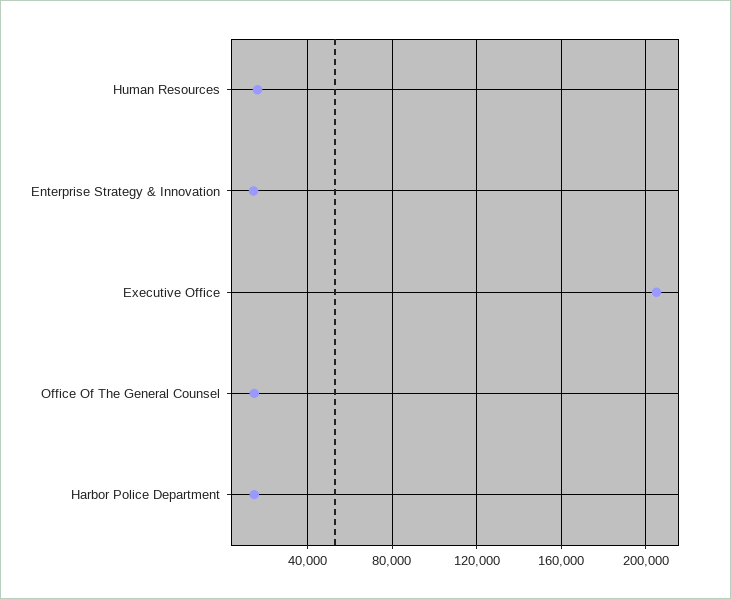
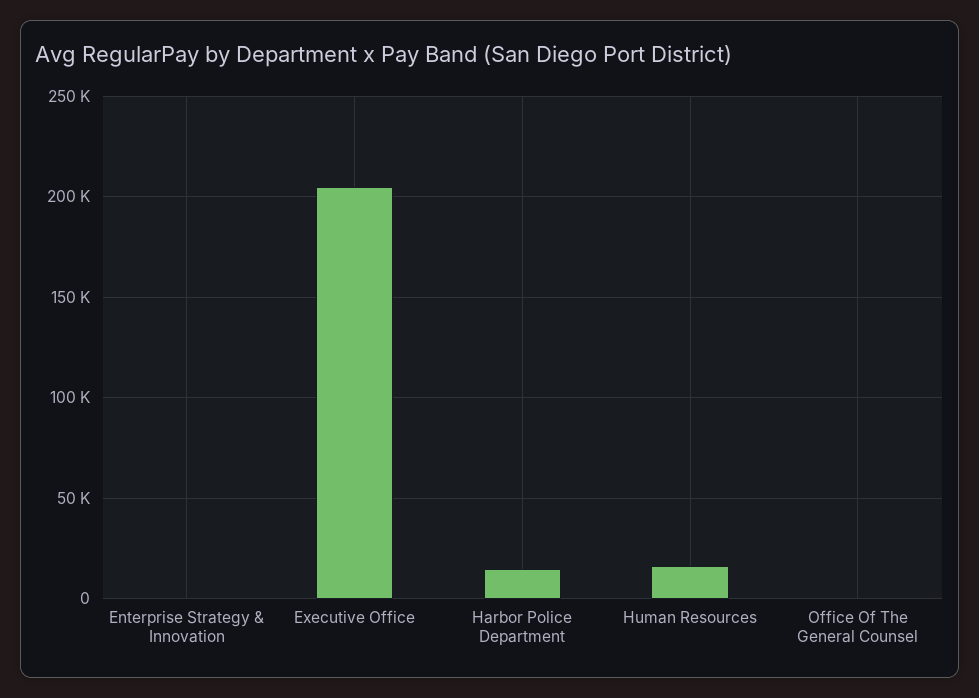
  {
    "Human Resources": 15000,
-   "Enterprise Strategy & Innovation": 15000,
+   "Enterprise Strategy & Innovation": 0,
    "Executive Office": 205000,
-   "Office Of The General Counsel": 15000,
+   "Office Of The General Counsel": 0,
    "Harbor Police Department": 15000
  }

